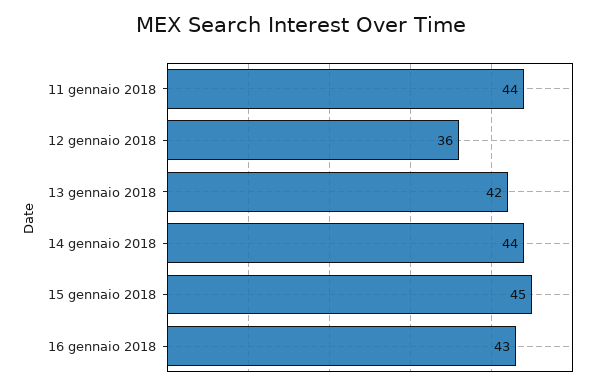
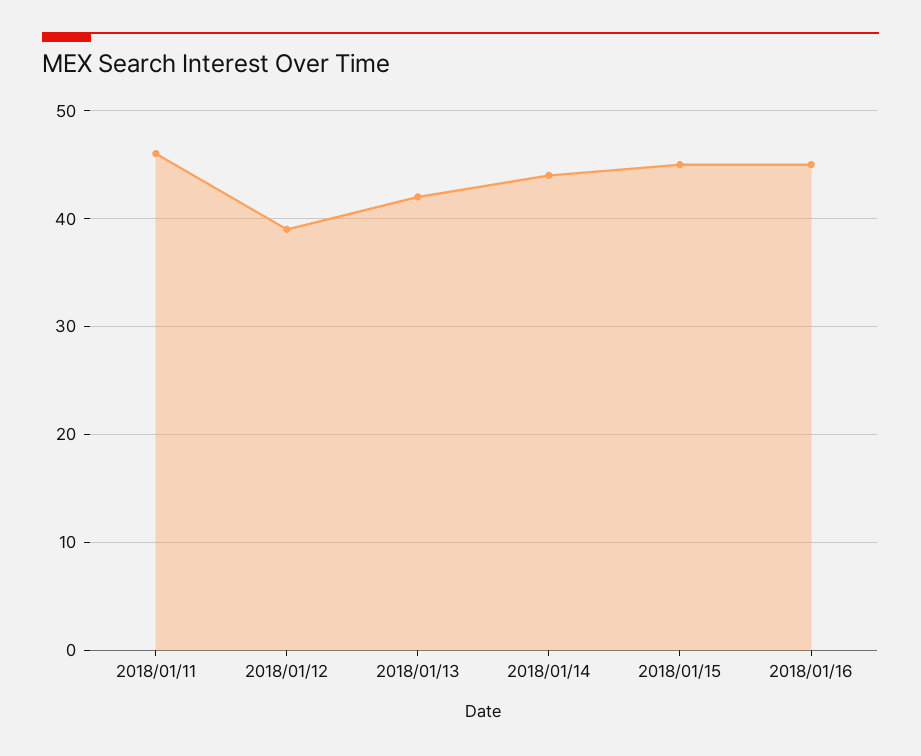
  {
-   "11 gennaio 2018": 44,
+   "11 gennaio 2018": 46,
-   "12 gennaio 2018": 36,
+   "12 gennaio 2018": 39,
    "13 gennaio 2018": 42,
    "14 gennaio 2018": 44,
    "15 gennaio 2018": 45,
-   "16 gennaio 2018": 43
+   "16 gennaio 2018": 45
  }

